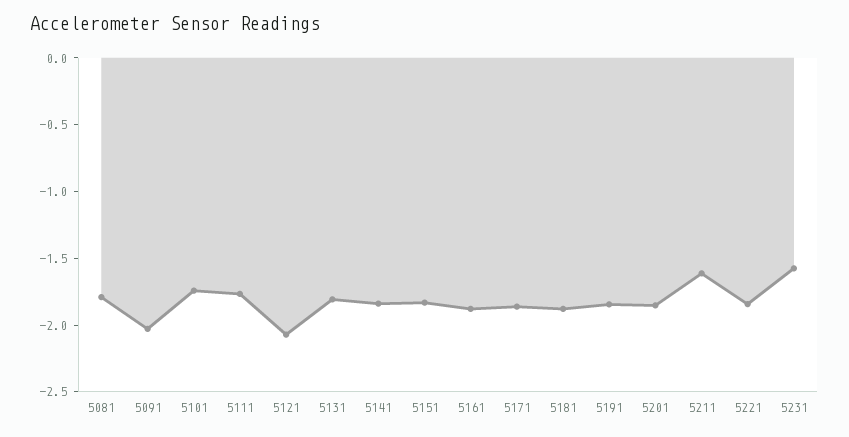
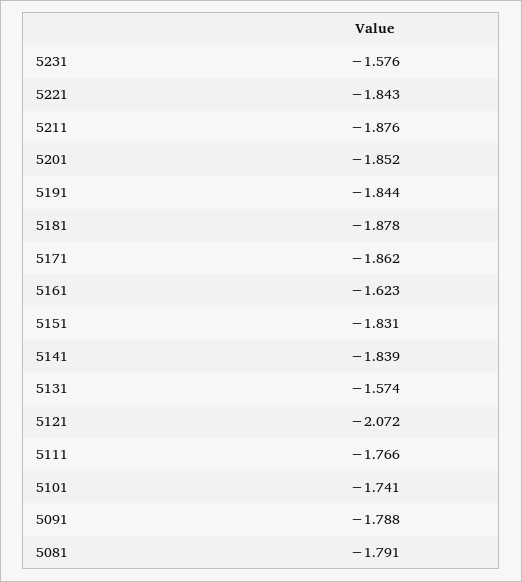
  {
    "5081": -1.791,
-   "5091": -2,
+   "5091": -1.788,
    "5101": -1.741,
    "5111": -1.766,
    "5121": -2.072,
-   "5131": -1.8,
+   "5131": -1.574,
    "5141": -1.839,
    "5151": -1.831,
-   "5161": -1.9,
+   "5161": -1.623,
    "5171": -1.862,
    "5181": -1.878,
    "5191": -1.844,
    "5201": -1.852,
-   "5211": -1.6,
+   "5211": -1.876,
    "5221": -1.843,
    "5231": -1.576
  }

